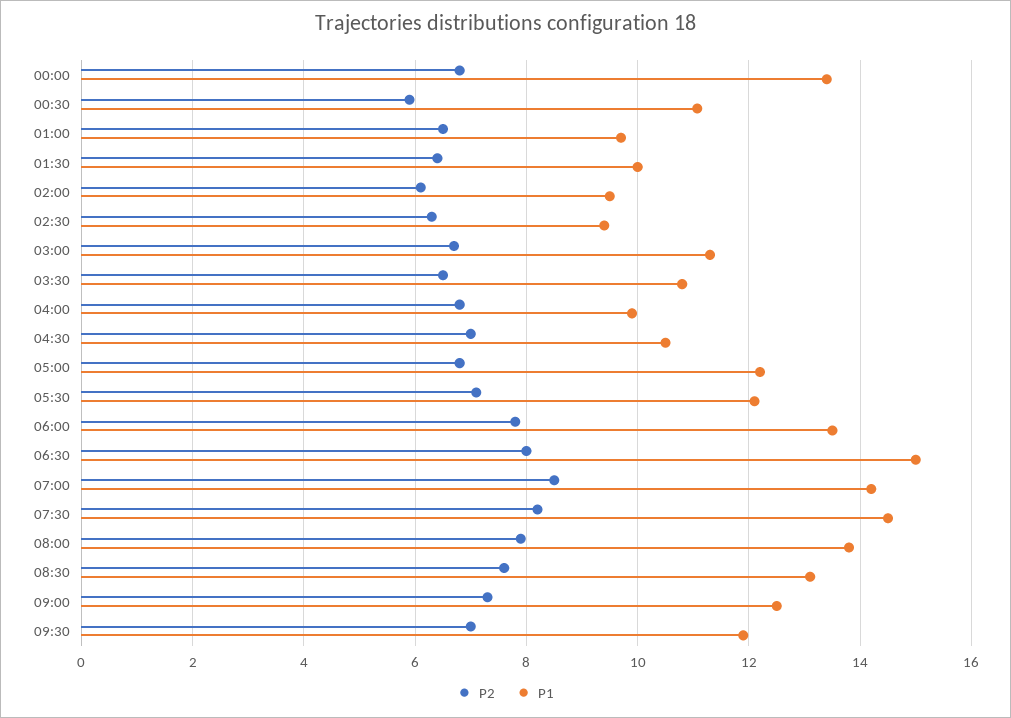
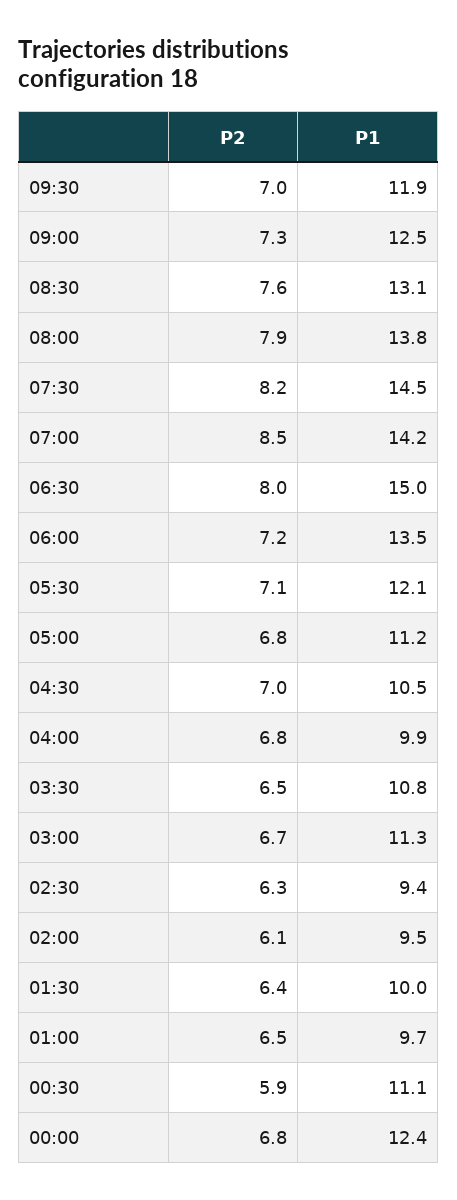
  {
    "P2": {
      "00:00": 6.8,
      "00:30": 5.9,
      "01:00": 6.5,
      "01:30": 6.4,
      "02:00": 6.1,
      "02:30": 6.3,
      "03:00": 6.7,
      "03:30": 6.5,
      "04:00": 6.8,
      "04:30": 7,
      "05:00": 6.8,
      "05:30": 7.1,
-     "06:00": 7.8,
+     "06:00": 7.2,
      "06:30": 8,
      "07:00": 8.5,
      "07:30": 8.2,
      "08:00": 7.9,
      "08:30": 7.6,
      "09:00": 7.3,
      "09:30": 7
    },
    "P1": {
-     "00:00": 13.4,
+     "00:00": 12.4,
      "00:30": 11.1,
      "01:00": 9.7,
      "01:30": 10,
      "02:00": 9.5,
      "02:30": 9.4,
      "03:00": 11.3,
      "03:30": 10.8,
      "04:00": 9.9,
      "04:30": 10.5,
-     "05:00": 12.2,
+     "05:00": 11.2,
      "05:30": 12.1,
      "06:00": 13.5,
      "06:30": 15,
      "07:00": 14.2,
      "07:30": 14.5,
      "08:00": 13.8,
      "08:30": 13.1,
      "09:00": 12.5,
      "09:30": 11.9
    }
  }

